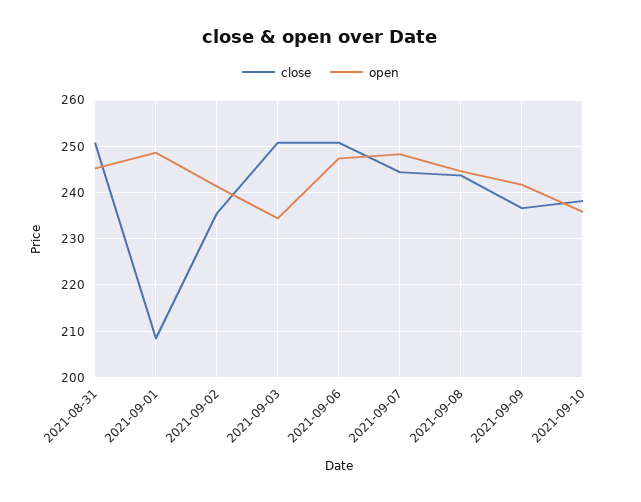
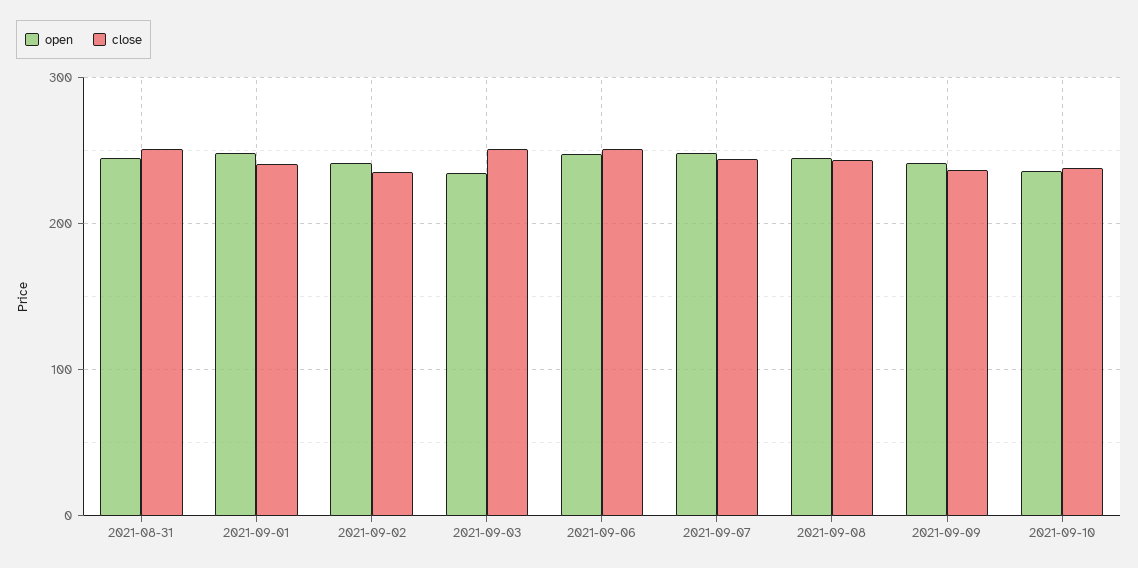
  {
    "close": {
      "2021-08-31": 250,
-     "2021-09-01": 208,
+     "2021-09-01": 240,
      "2021-09-02": 236,
      "2021-09-03": 250,
      "2021-09-06": 250,
      "2021-09-07": 244,
      "2021-09-08": 244,
      "2021-09-09": 236,
      "2021-09-10": 238
    },
    "open": {
      "2021-08-31": 246,
      "2021-09-01": 248,
      "2021-09-02": 242,
      "2021-09-03": 234,
      "2021-09-06": 248,
      "2021-09-07": 248,
      "2021-09-08": 244,
      "2021-09-09": 242,
      "2021-09-10": 236
    }
  }

